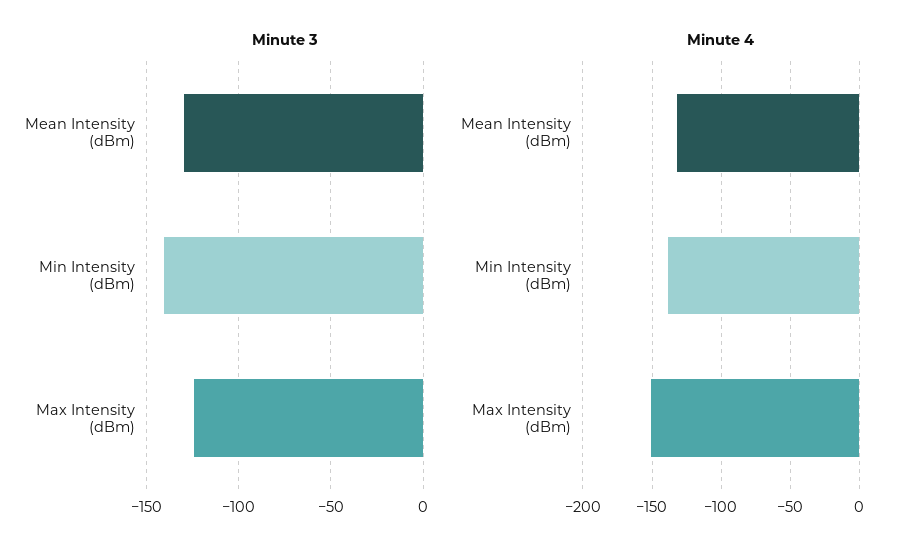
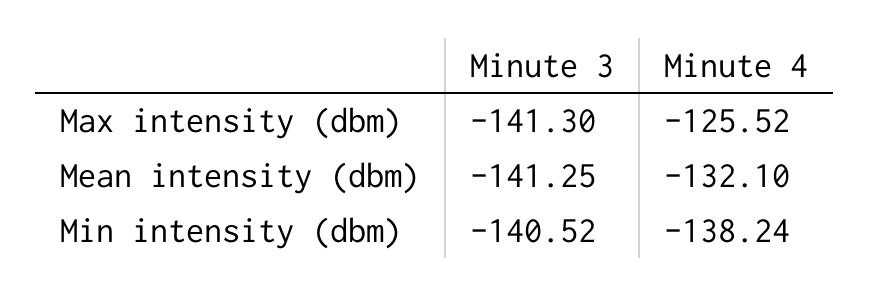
  {
    "Minute 3": {
-     "Mean Intensity (dBm)": -130,
+     "Mean Intensity (dBm)": -141.25,
      "Min Intensity (dBm)": -140.52,
-     "Max Intensity (dBm)": -125
+     "Max Intensity (dBm)": -141.3
    },
    "Minute 4": {
      "Mean Intensity (dBm)": -132.1,
      "Min Intensity (dBm)": -138.24,
-     "Max Intensity (dBm)": -150
+     "Max Intensity (dBm)": -125.52
    }
  }

